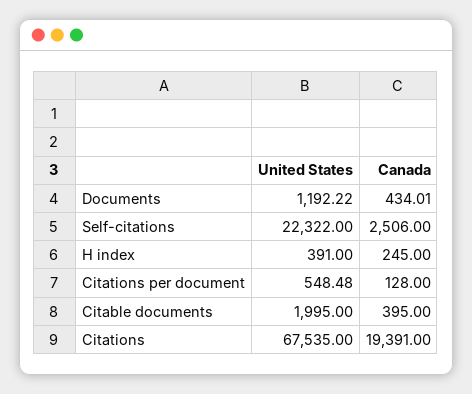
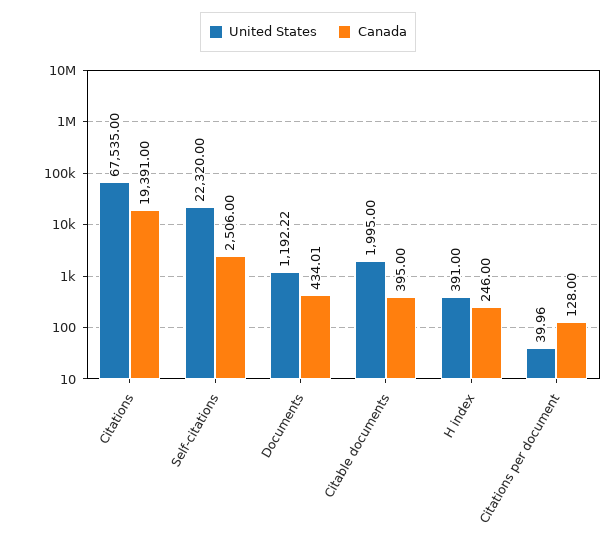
  {
    "United States": {
      "Documents": 1192.22,
-     "Self-citations": 22322,
+     "Self-citations": 22320,
      "H index": 391,
-     "Citations per document": 548.48,
+     "Citations per document": 39.96,
      "Citable documents": 1995,
      "Citations": 67535
    },
    "Canada": {
      "Documents": 434.01,
      "Self-citations": 2506,
-     "H index": 245,
+     "H index": 246,
      "Citations per document": 128,
      "Citable documents": 395,
      "Citations": 19391
    }
  }

